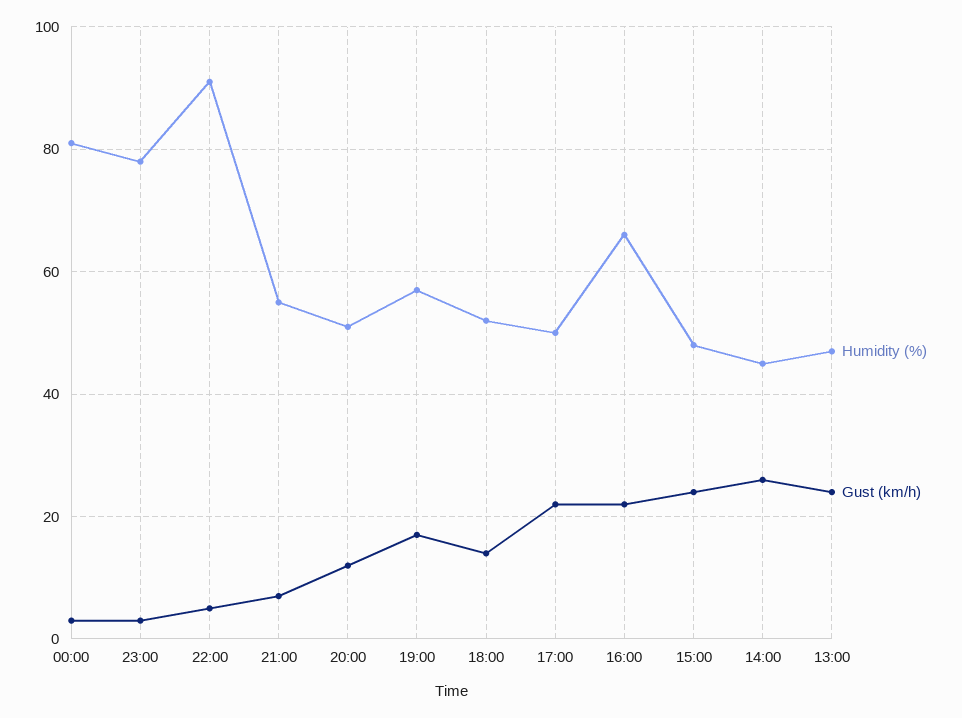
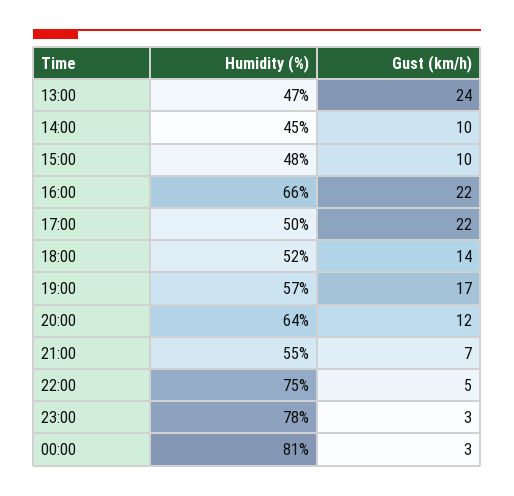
  {
    "Humidity (%)": {
      "00:00": 81,
      "23:00": 78,
-     "22:00": 90,
+     "22:00": 75,
      "21:00": 55,
-     "20:00": 50,
+     "20:00": 64,
      "19:00": 57,
      "18:00": 52,
      "17:00": 50,
      "16:00": 66,
      "15:00": 48,
      "14:00": 45,
      "13:00": 47
    },
    "Gust (km/h)": {
      "00:00": 3,
      "23:00": 3,
      "22:00": 5,
      "21:00": 7,
      "20:00": 12,
      "19:00": 17,
      "18:00": 14,
      "17:00": 22,
      "16:00": 22,
-     "15:00": 25,
+     "15:00": 10,
-     "14:00": 25,
+     "14:00": 10,
      "13:00": 24
    }
  }

